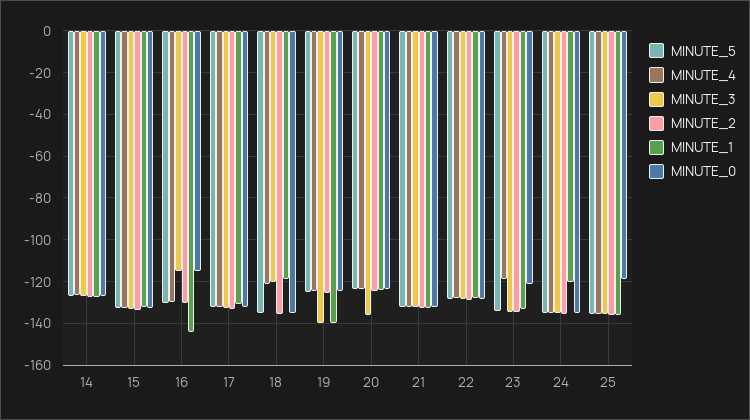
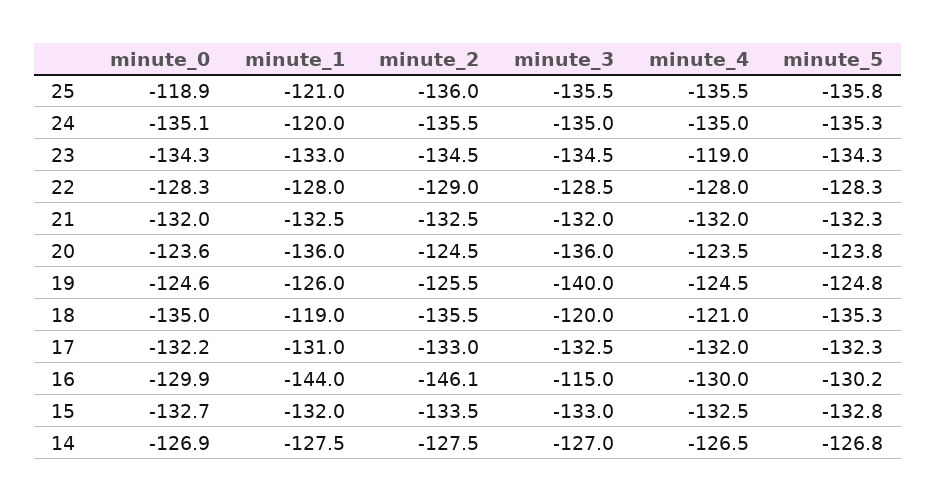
  {
    "MINUTE_5": {
      "14": -126.8,
      "15": -132.8,
      "16": -130.2,
      "17": -132.3,
      "18": -135.3,
      "19": -124.8,
      "20": -123.8,
      "21": -132.3,
      "22": -128.3,
      "23": -134.3,
      "24": -135.3,
      "25": -135.8
    },
    "MINUTE_4": {
      "14": -126.5,
      "15": -132.5,
      "16": -130,
      "17": -132,
      "18": -121,
      "19": -124.5,
      "20": -123.5,
      "21": -132,
      "22": -128,
      "23": -119,
      "24": -135,
      "25": -135.5
    },
    "MINUTE_3": {
      "14": -127,
      "15": -133,
      "16": -115,
      "17": -132.5,
      "18": -120,
      "19": -140,
      "20": -136,
      "21": -132,
      "22": -128.5,
      "23": -134.5,
      "24": -135,
      "25": -135.5
    },
    "MINUTE_2": {
      "14": -127.5,
      "15": -133.5,
-     "16": -130,
+     "16": -146.1,
      "17": -133,
      "18": -135.5,
      "19": -125.5,
      "20": -124.5,
      "21": -132.5,
      "22": -129,
      "23": -134.5,
      "24": -135.5,
      "25": -136
    },
    "MINUTE_1": {
      "14": -127.5,
      "15": -132,
      "16": -144,
      "17": -131,
      "18": -119,
-     "19": -140,
+     "19": -126,
-     "20": -125,
+     "20": -136,
      "21": -132.5,
      "22": -128,
      "23": -133,
      "24": -120,
-     "25": -135
+     "25": -121
    },
    "MINUTE_0": {
      "14": -126.9,
      "15": -132.7,
-     "16": -115,
+     "16": -129.9,
      "17": -132.2,
      "18": -135,
      "19": -124.6,
      "20": -123.6,
      "21": -132,
      "22": -128.3,
-     "23": -120,
+     "23": -134.3,
      "24": -135.1,
      "25": -118.9
    }
  }

